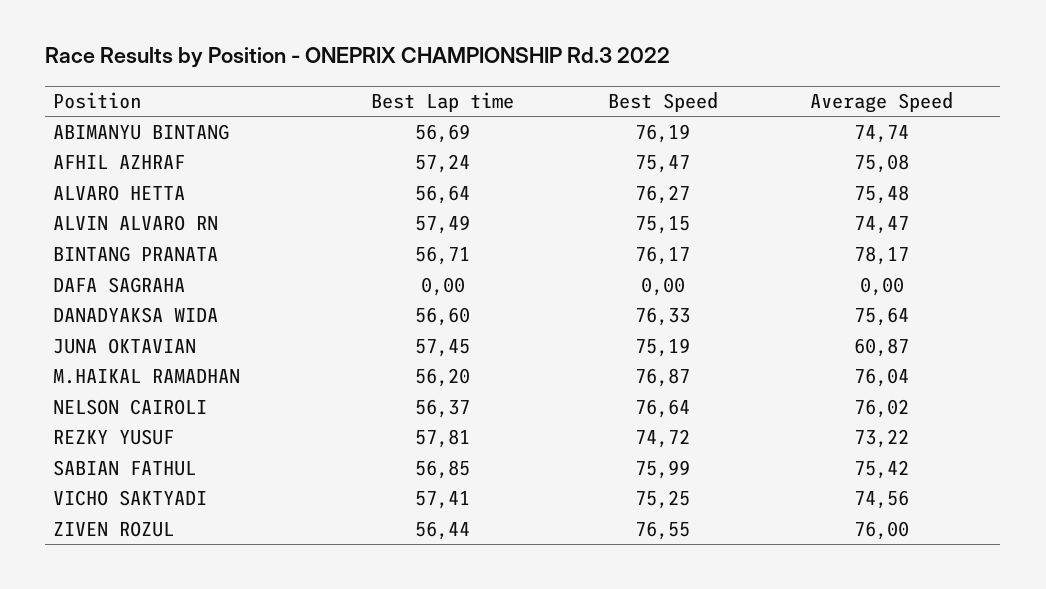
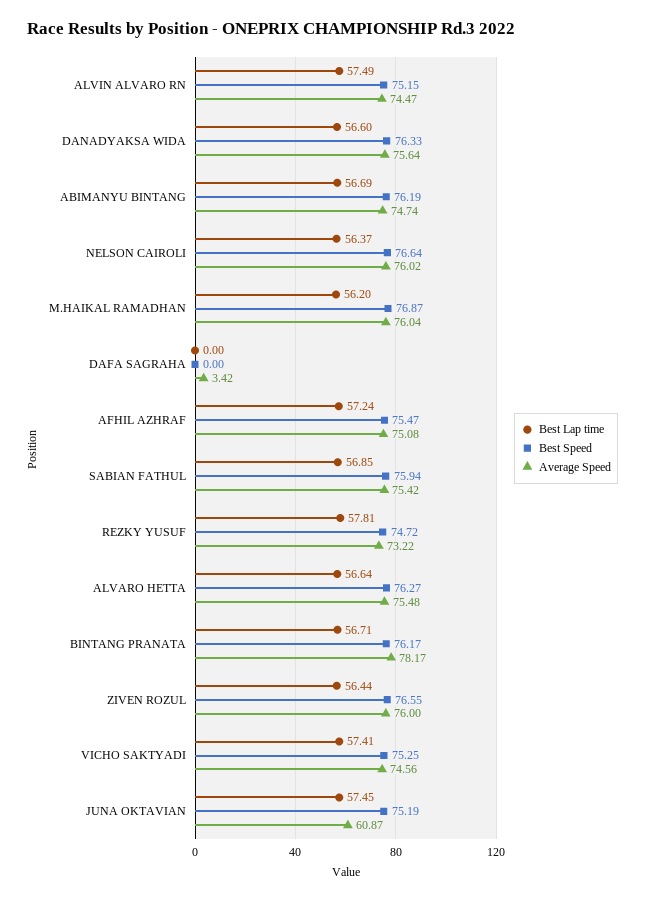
  {
    "Best Lap time": {
      "ABIMANYU BINTANG": 56.69,
      "AFHIL AZHRAF": 57.24,
      "ALVARO HETTA": 56.64,
      "ALVIN ALVARO RN": 57.49,
      "BINTANG PRANATA": 56.71,
      "DAFA SAGRAHA": 0,
      "DANADYAKSA WIDA": 56.6,
      "JUNA OKTAVIAN": 57.45,
      "M.HAIKAL RAMADHAN": 56.2,
      "NELSON CAIROLI": 56.37,
      "REZKY YUSUF": 57.81,
      "SABIAN FATHUL": 56.85,
      "VICHO SAKTYADI": 57.41,
      "ZIVEN ROZUL": 56.44
    },
    "Best Speed": {
      "ABIMANYU BINTANG": 76.19,
      "AFHIL AZHRAF": 75.47,
      "ALVARO HETTA": 76.27,
      "ALVIN ALVARO RN": 75.15,
      "BINTANG PRANATA": 76.17,
      "DAFA SAGRAHA": 0,
      "DANADYAKSA WIDA": 76.33,
      "JUNA OKTAVIAN": 75.19,
      "M.HAIKAL RAMADHAN": 76.87,
      "NELSON CAIROLI": 76.64,
      "REZKY YUSUF": 74.72,
-     "SABIAN FATHUL": 75.99,
+     "SABIAN FATHUL": 75.94,
      "VICHO SAKTYADI": 75.25,
      "ZIVEN ROZUL": 76.55
    },
    "Average Speed": {
      "ABIMANYU BINTANG": 74.74,
      "AFHIL AZHRAF": 75.08,
      "ALVARO HETTA": 75.48,
      "ALVIN ALVARO RN": 74.47,
      "BINTANG PRANATA": 78.17,
-     "DAFA SAGRAHA": 0,
+     "DAFA SAGRAHA": 3.42,
      "DANADYAKSA WIDA": 75.64,
      "JUNA OKTAVIAN": 60.87,
      "M.HAIKAL RAMADHAN": 76.04,
      "NELSON CAIROLI": 76.02,
      "REZKY YUSUF": 73.22,
      "SABIAN FATHUL": 75.42,
      "VICHO SAKTYADI": 74.56,
      "ZIVEN ROZUL": 76
    }
  }

